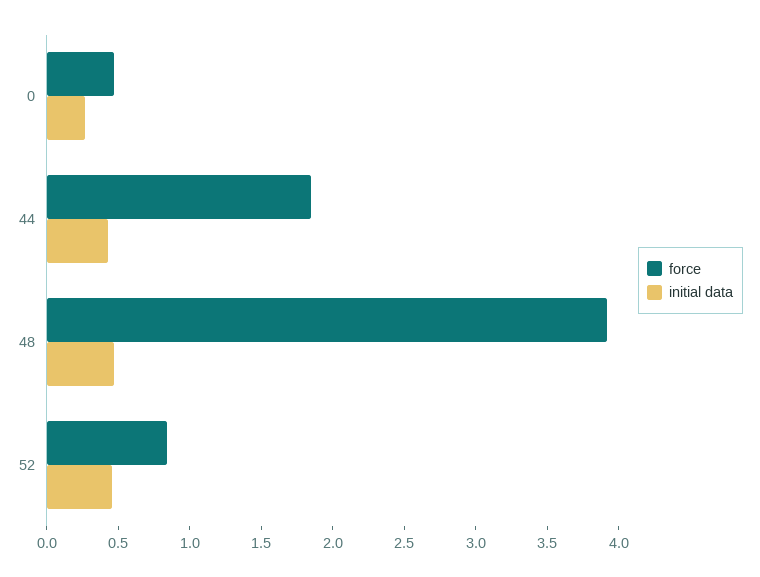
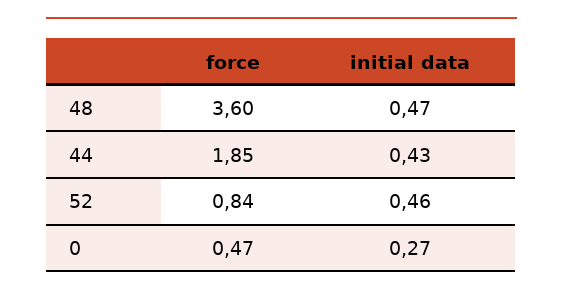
  {
    "force": {
      "0": 0.47,
      "44": 1.85,
-     "48": 3.9,
+     "48": 3.6,
      "52": 0.84
    },
    "initial data": {
      "0": 0.27,
      "44": 0.43,
      "48": 0.47,
      "52": 0.46
    }
  }

